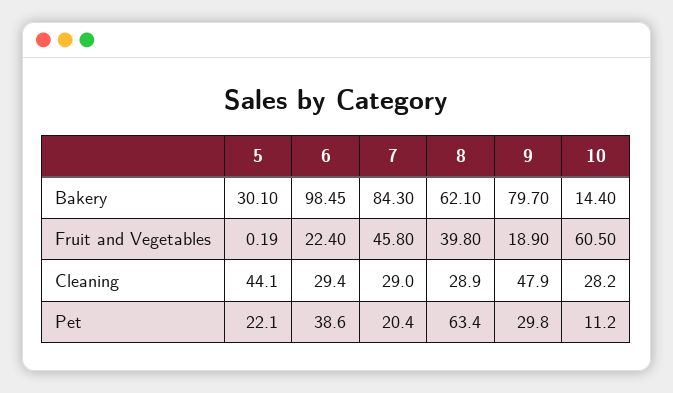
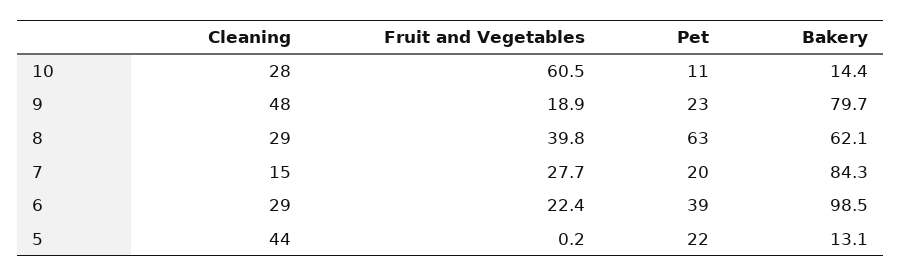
  {
    "5": {
-     "Bakery": 30.1,
+     "Bakery": 13.1,
      "Fruit and Vegetables": 0.19,
      "Cleaning": 44.1,
      "Pet": 22.1
    },
    "6": {
      "Bakery": 98.45,
      "Fruit and Vegetables": 22.4,
      "Cleaning": 29.4,
      "Pet": 38.6
    },
    "7": {
      "Bakery": 84.3,
-     "Fruit and Vegetables": 45.8,
+     "Fruit and Vegetables": 27.7,
-     "Cleaning": 29,
+     "Cleaning": 15,
      "Pet": 20.4
    },
    "8": {
      "Bakery": 62.1,
      "Fruit and Vegetables": 39.8,
      "Cleaning": 28.9,
      "Pet": 63.4
    },
    "9": {
      "Bakery": 79.7,
      "Fruit and Vegetables": 18.9,
      "Cleaning": 47.9,
-     "Pet": 29.8
+     "Pet": 23
    },
    "10": {
      "Bakery": 14.4,
      "Fruit and Vegetables": 60.5,
      "Cleaning": 28.2,
      "Pet": 11.2
    }
  }

